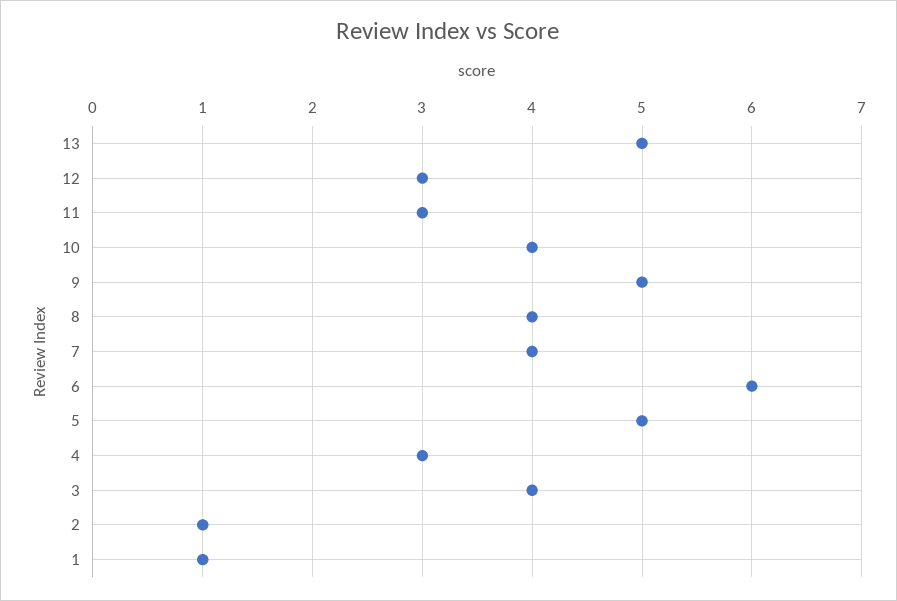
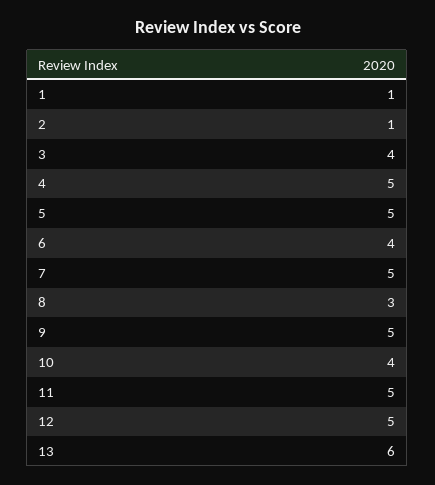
  {
-   "13": 5,
+   "13": 6,
-   "12": 3,
+   "12": 5,
-   "11": 3,
+   "11": 5,
    "10": 4,
    "9": 5,
-   "8": 4,
+   "8": 3,
-   "7": 4,
+   "7": 5,
-   "6": 6,
+   "6": 4,
    "5": 5,
-   "4": 3,
+   "4": 5,
    "3": 4,
    "2": 1,
    "1": 1
  }

